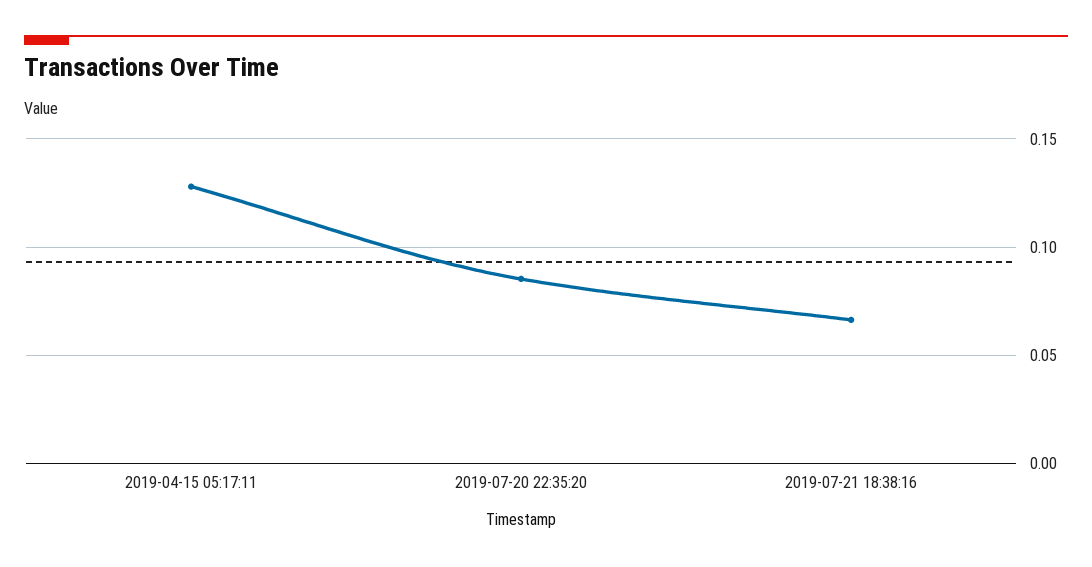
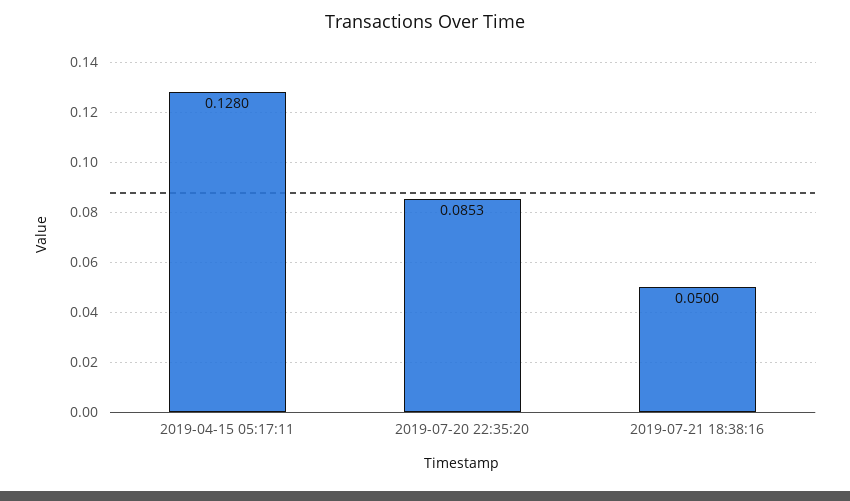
  {
    "2019-04-15 05:17:11": 0.128,
    "2019-07-20 22:35:20": 0.0853,
-   "2019-07-21 18:38:16": 0.065
+   "2019-07-21 18:38:16": 0.05
  }

